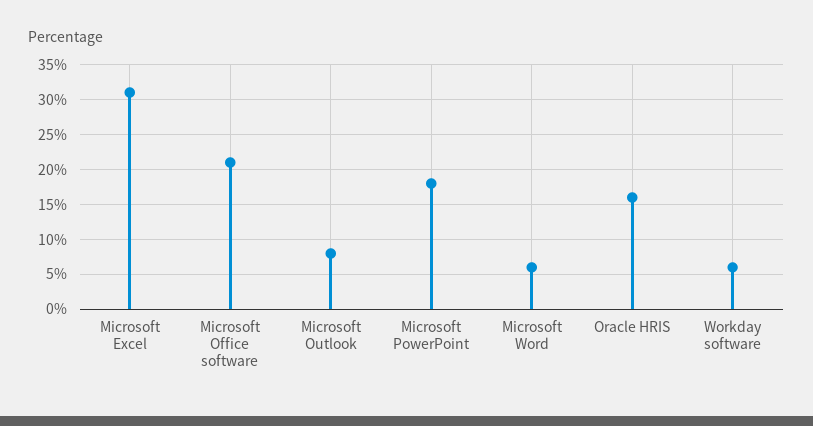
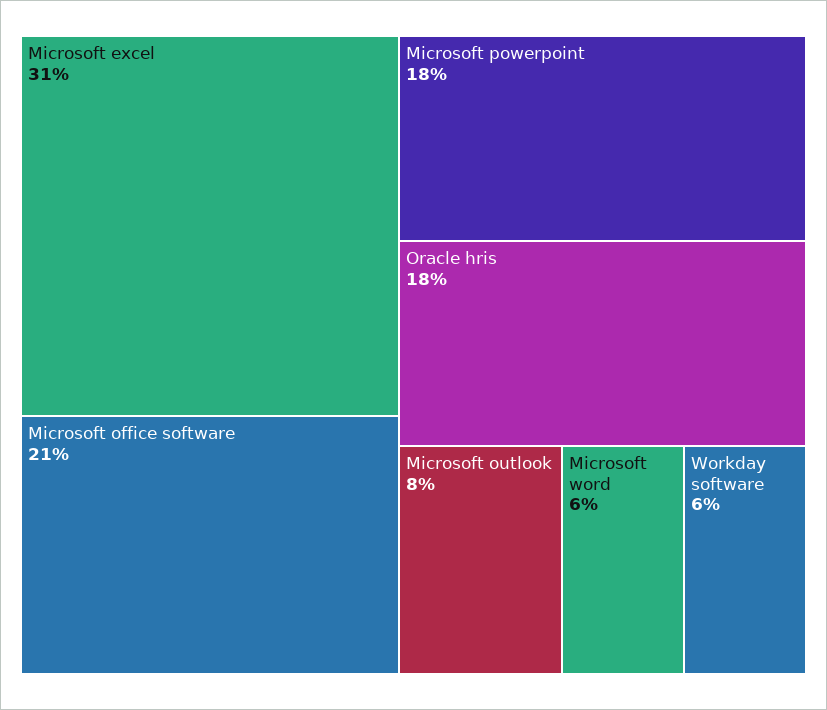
  {
    "Microsoft Excel": 31,
    "Microsoft Office software": 21,
    "Microsoft Outlook": 8,
    "Microsoft PowerPoint": 18,
    "Microsoft Word": 6,
-   "Oracle HRIS": 16,
+   "Oracle HRIS": 18,
    "Workday software": 6
  }

